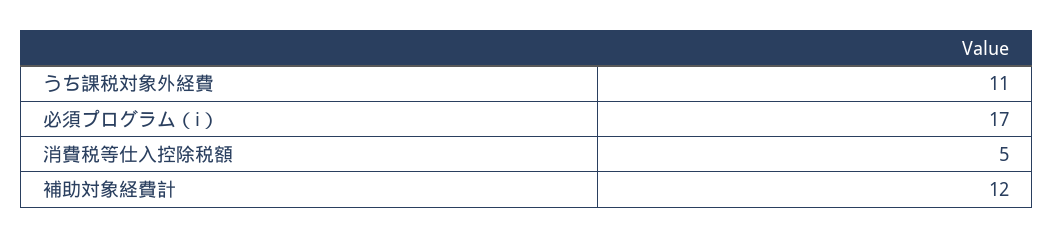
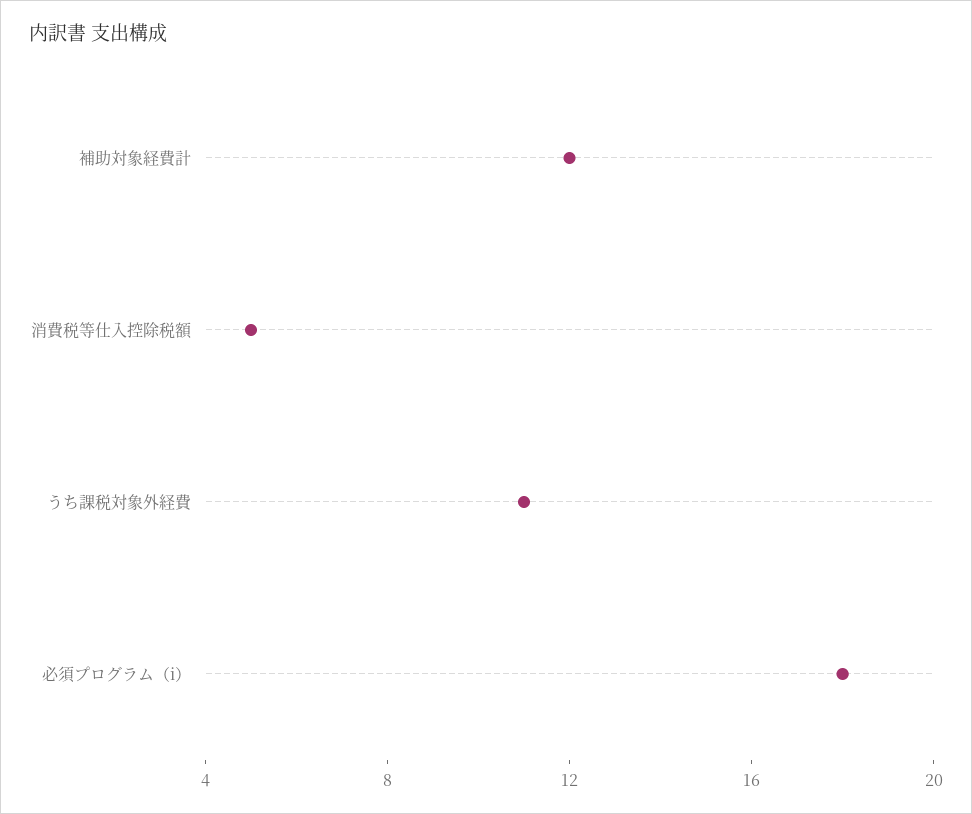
  {
    "うち課税対象外経費": 11,
-   "必須プログラム（i）": 17,
+   "必須プログラム（i）": 18,
    "消費税等仕入控除税額": 5,
    "補助対象経費計": 12
  }

